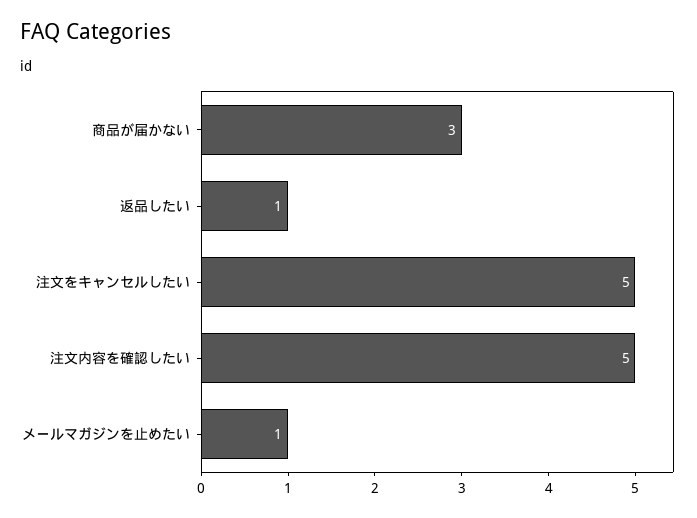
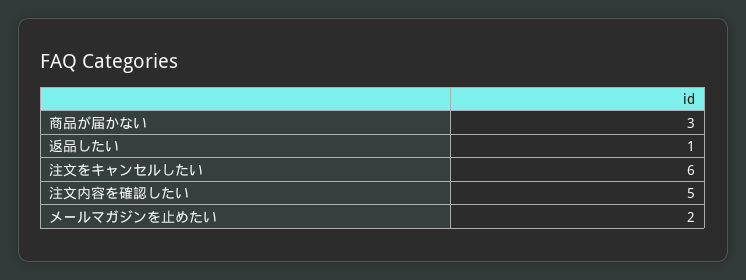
  {
    "商品が届かない": 3,
    "返品したい": 1,
-   "注文をキャンセルしたい": 5,
+   "注文をキャンセルしたい": 6,
    "注文内容を確認したい": 5,
-   "メールマガジンを止めたい": 1
+   "メールマガジンを止めたい": 2
  }

